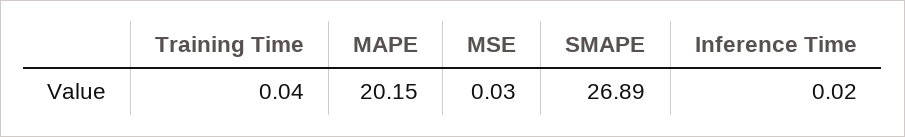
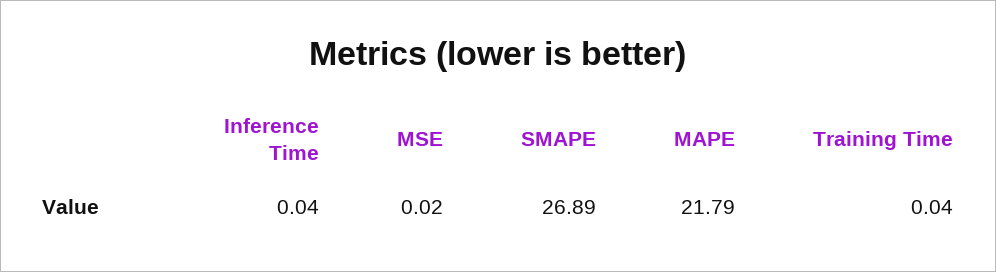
  {
    "Training Time": 0.04,
-   "MAPE": 20.15,
+   "MAPE": 21.79,
-   "MSE": 0.03,
+   "MSE": 0.02,
    "SMAPE": 26.89,
-   "Inference Time": 0.02
+   "Inference Time": 0.04
  }

